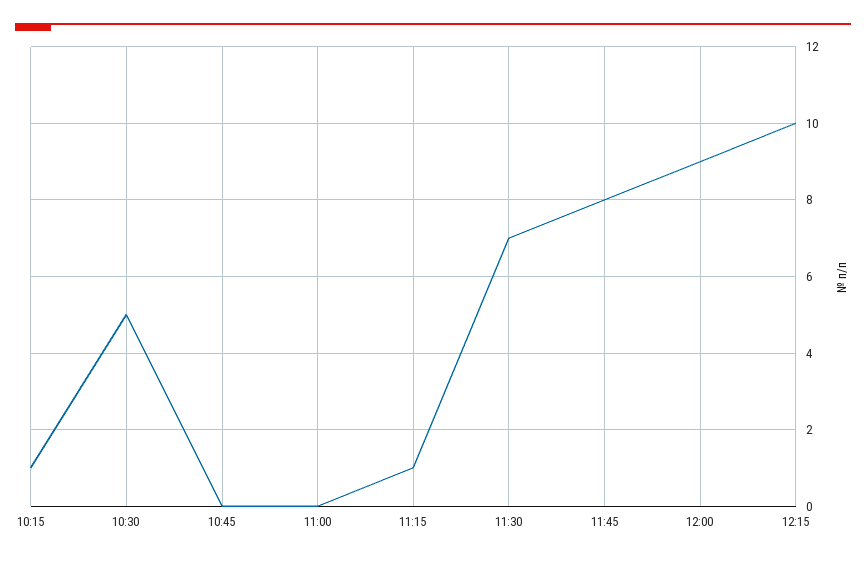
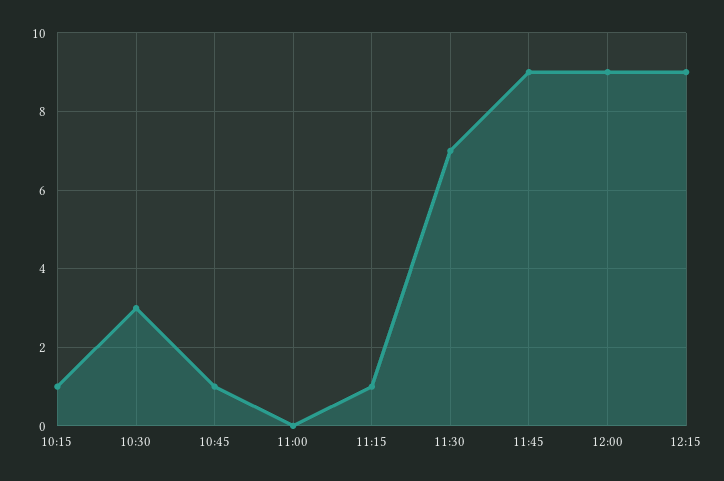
  {
    "10:15": 1,
-   "10:30": 5,
+   "10:30": 3,
-   "10:45": 0,
+   "10:45": 1,
    "11:00": 0,
    "11:15": 1,
    "11:30": 7,
-   "11:45": 8,
+   "11:45": 9,
    "12:00": 9,
-   "12:15": 10
+   "12:15": 9
  }

